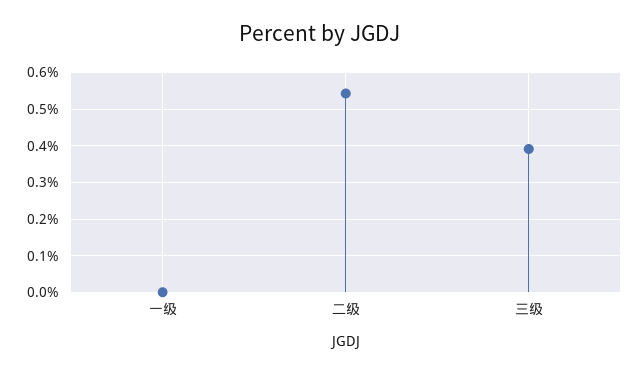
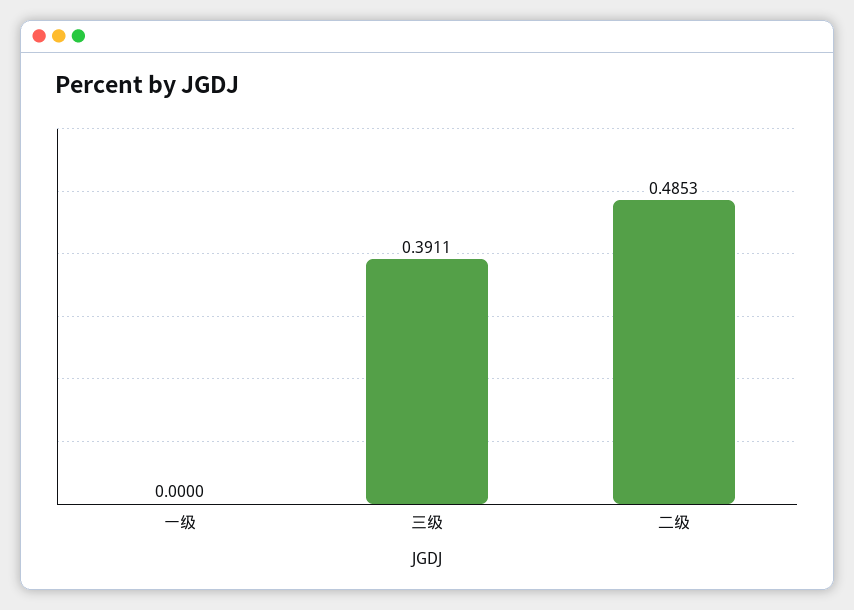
  {
    "一级": 0,
-   "二级": 0.54,
+   "二级": 0.4853,
    "三级": 0.3911
  }

